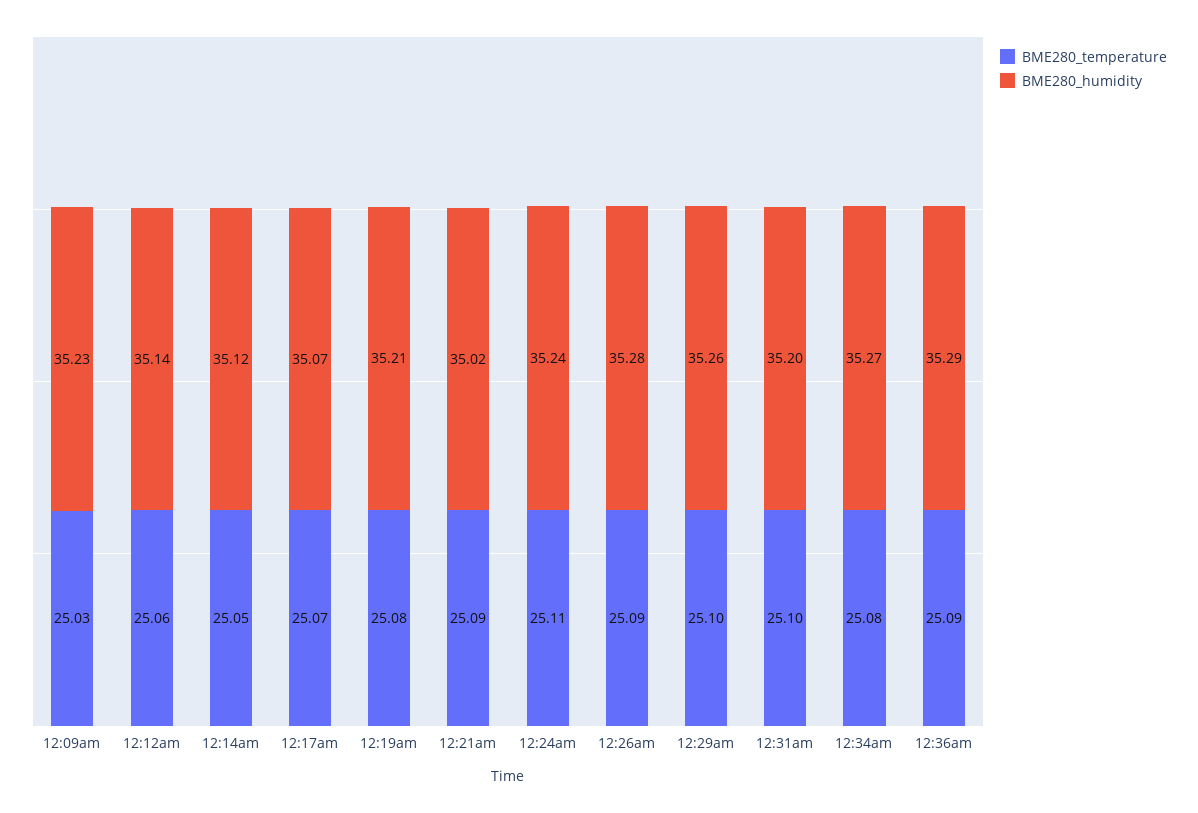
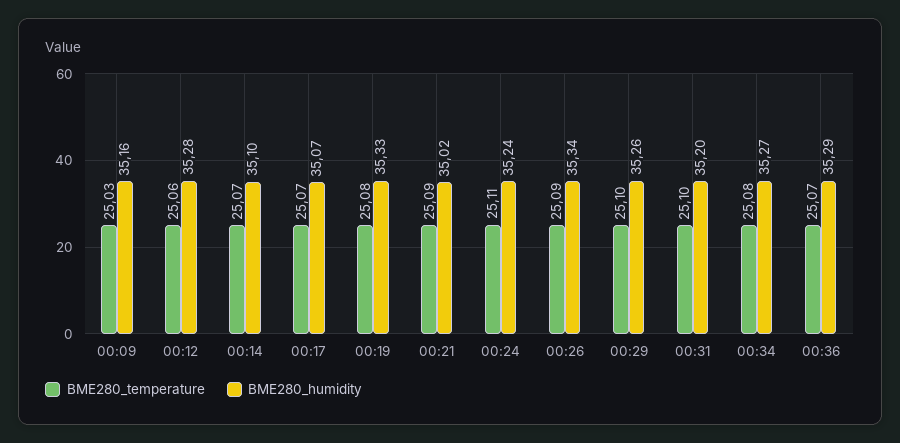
  {
    "BME280_temperature": {
      "12:09am": 25.03,
      "12:12am": 25.06,
-     "12:14am": 25.05,
+     "12:14am": 25.07,
      "12:17am": 25.07,
      "12:19am": 25.08,
      "12:21am": 25.09,
      "12:24am": 25.11,
      "12:26am": 25.09,
      "12:29am": 25.1,
      "12:31am": 25.1,
      "12:34am": 25.08,
-     "12:36am": 25.09
+     "12:36am": 25.07
    },
    "BME280_humidity": {
-     "12:09am": 35.23,
+     "12:09am": 35.16,
-     "12:12am": 35.14,
+     "12:12am": 35.28,
-     "12:14am": 35.12,
+     "12:14am": 35.1,
      "12:17am": 35.07,
-     "12:19am": 35.21,
+     "12:19am": 35.33,
      "12:21am": 35.02,
      "12:24am": 35.24,
-     "12:26am": 35.28,
+     "12:26am": 35.34,
      "12:29am": 35.26,
      "12:31am": 35.2,
      "12:34am": 35.27,
      "12:36am": 35.29
    }
  }

